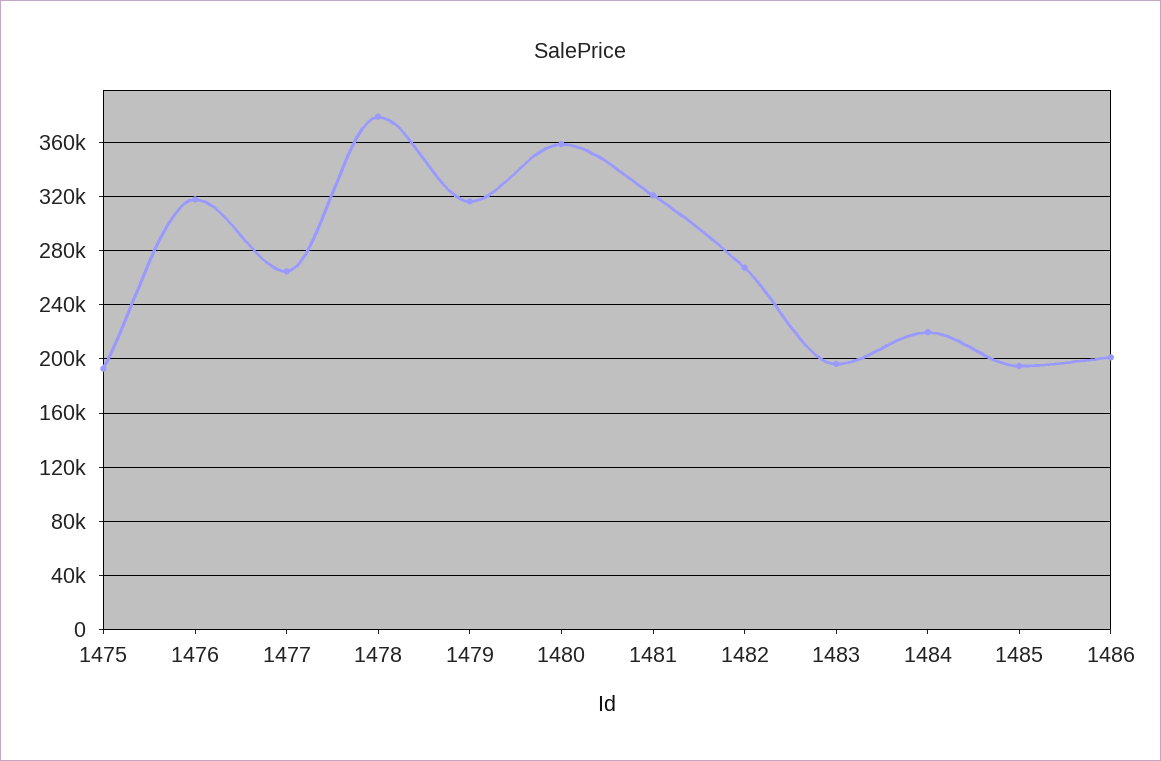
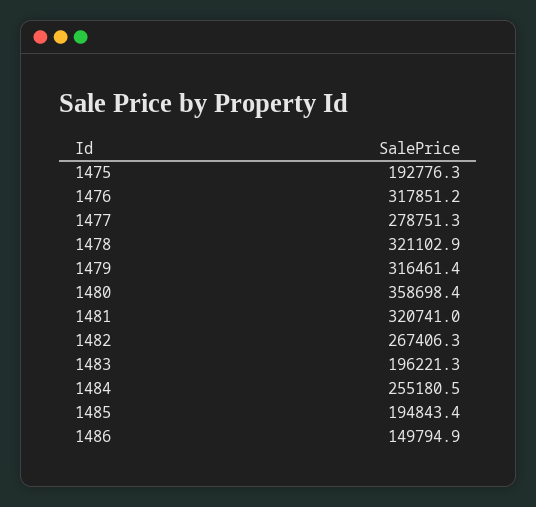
  {
    "1475": 192776.3,
    "1476": 317851.2,
-   "1477": 265000,
+   "1477": 278751.3,
-   "1478": 380000,
+   "1478": 321102.9,
    "1479": 316461.4,
    "1480": 358698.4,
    "1481": 320741,
    "1482": 267406.3,
    "1483": 196221.3,
-   "1484": 220000,
+   "1484": 255180.5,
    "1485": 194843.4,
-   "1486": 200000
+   "1486": 149794.9
  }

